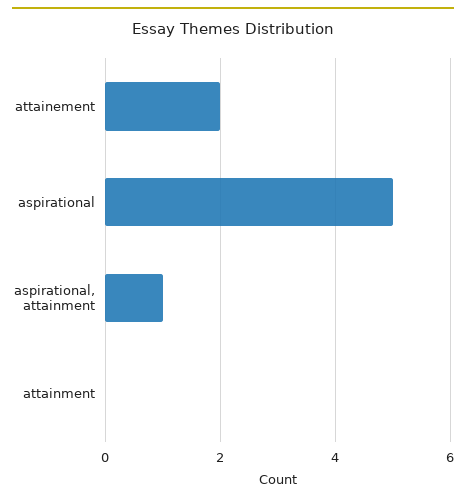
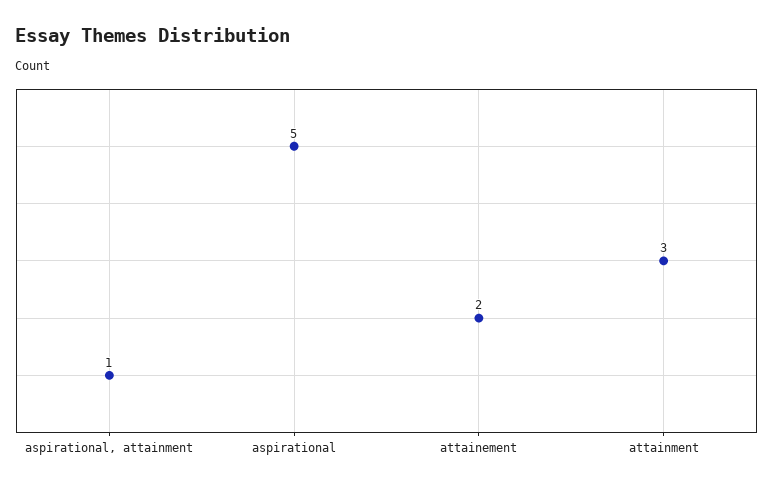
  {
    "attainement": 2,
    "aspirational": 5,
    "aspirational, attainment": 1,
-   "attainment": 0
+   "attainment": 3
  }

